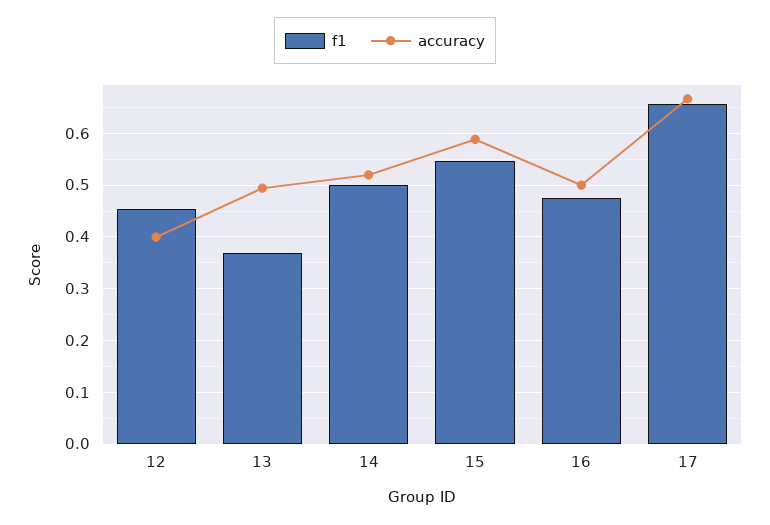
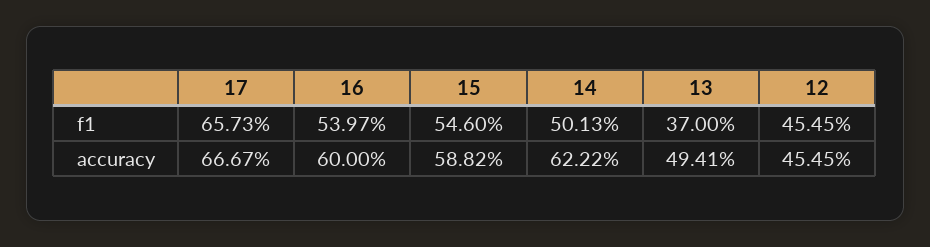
  {
    "f1": {
      "12": 0.4545,
      "13": 0.37,
      "14": 0.5013,
      "15": 0.546,
-     "16": 0.48,
+     "16": 0.5397,
      "17": 0.6573
    },
    "accuracy": {
-     "12": 0.4,
+     "12": 0.4545,
      "13": 0.4941,
-     "14": 0.52,
+     "14": 0.6222,
      "15": 0.5882,
-     "16": 0.5,
+     "16": 0.6,
      "17": 0.6667
    }
  }

